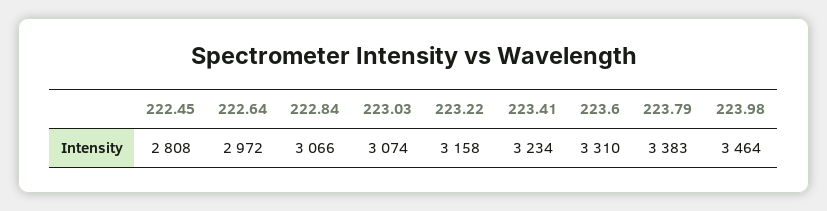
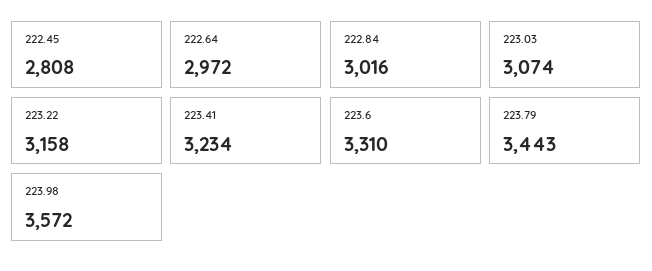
  {
    "222.45": 2808,
    "222.64": 2972,
-   "222.84": 3066,
+   "222.84": 3016,
    "223.03": 3074,
    "223.22": 3158,
    "223.41": 3234,
    "223.6": 3310,
-   "223.79": 3383,
+   "223.79": 3443,
-   "223.98": 3464
+   "223.98": 3572
  }

